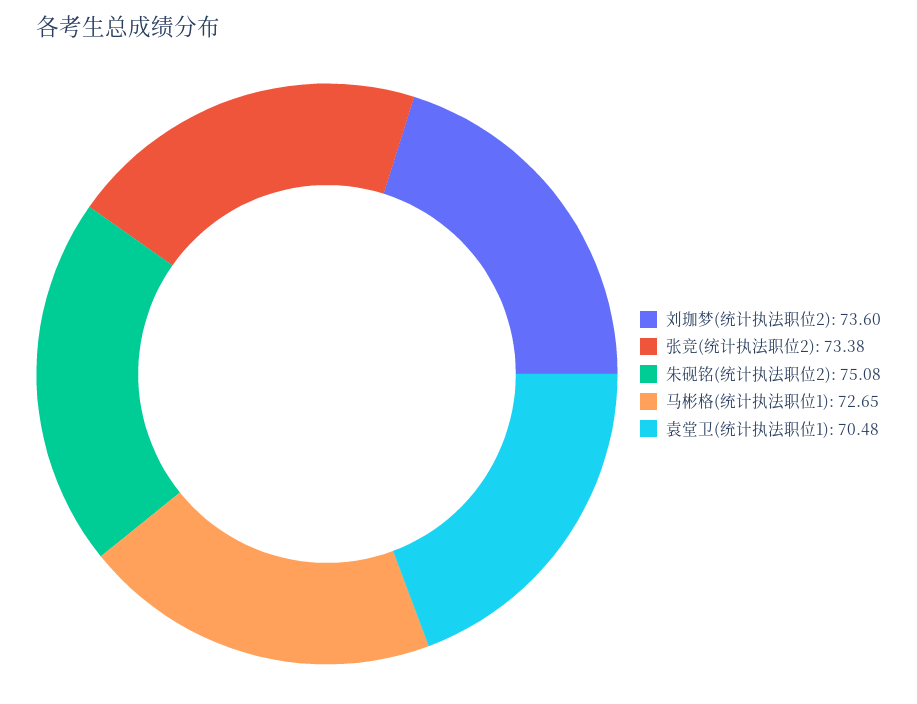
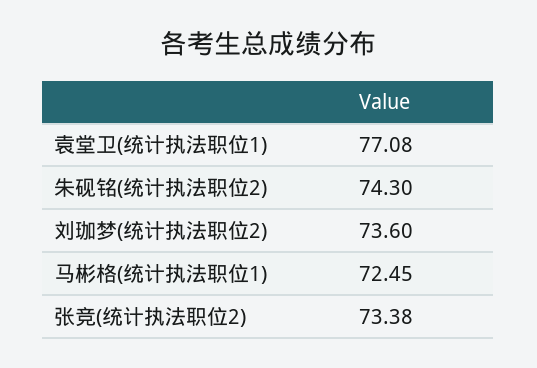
  {
    "刘珈梦(统计执法职位2)": 73.6,
    "张竞(统计执法职位2)": 73.38,
-   "朱砚铭(统计执法职位2)": 75.08,
+   "朱砚铭(统计执法职位2)": 74.3,
-   "马彬格(统计执法职位1)": 72.65,
+   "马彬格(统计执法职位1)": 72.45,
-   "袁堂卫(统计执法职位1)": 70.48
+   "袁堂卫(统计执法职位1)": 77.08
  }

